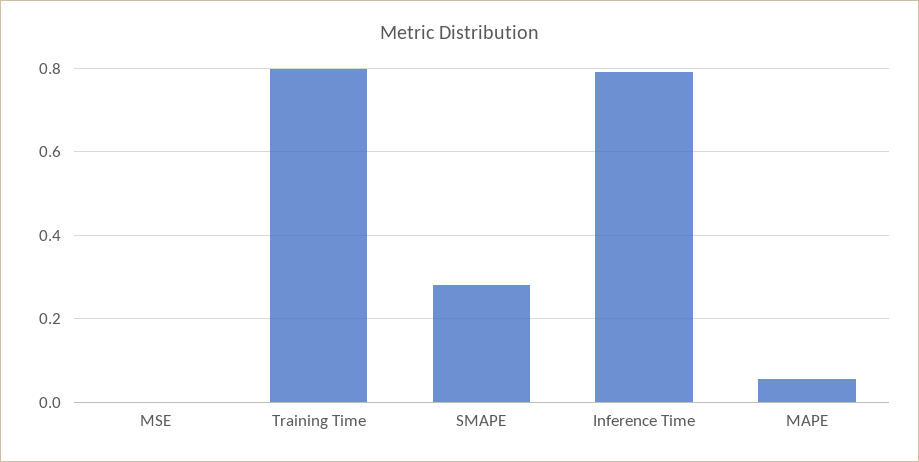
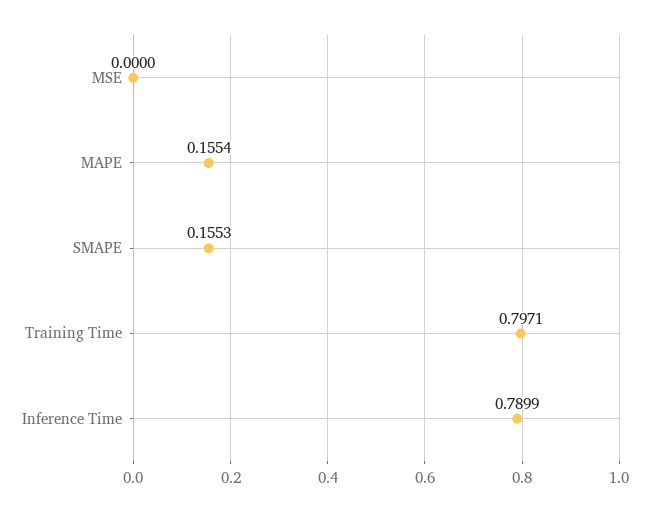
  {
    "MSE": 0,
    "Training Time": 0.7971,
-   "SMAPE": 0.28,
+   "SMAPE": 0.1553,
    "Inference Time": 0.7899,
-   "MAPE": 0.06
+   "MAPE": 0.1554
  }

